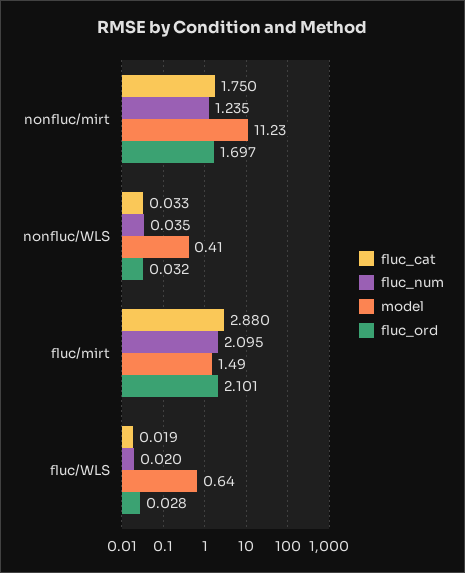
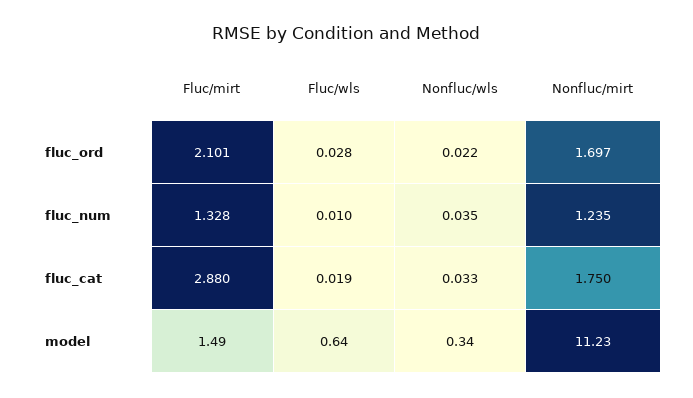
  {
    "fluc_cat": {
      "nonfluc/mirt": 1.75,
      "nonfluc/WLS": 0.033,
      "fluc/mirt": 2.88,
      "fluc/WLS": 0.019
    },
    "fluc_num": {
      "nonfluc/mirt": 1.235,
      "nonfluc/WLS": 0.035,
-     "fluc/mirt": 2.095,
+     "fluc/mirt": 1.328,
-     "fluc/WLS": 0.02
+     "fluc/WLS": 0.01
    },
    "model": {
      "nonfluc/mirt": 11.23,
-     "nonfluc/WLS": 0.41,
+     "nonfluc/WLS": 0.34,
      "fluc/mirt": 1.49,
      "fluc/WLS": 0.64
    },
    "fluc_ord": {
      "nonfluc/mirt": 1.697,
-     "nonfluc/WLS": 0.032,
+     "nonfluc/WLS": 0.022,
      "fluc/mirt": 2.101,
      "fluc/WLS": 0.028
    }
  }

